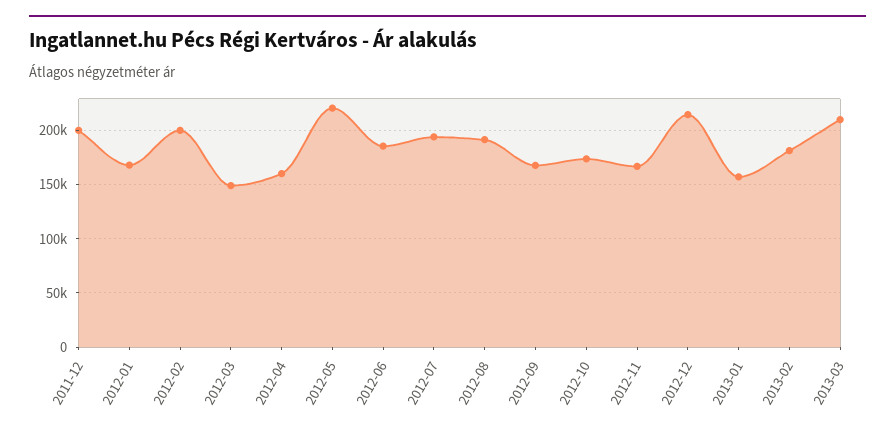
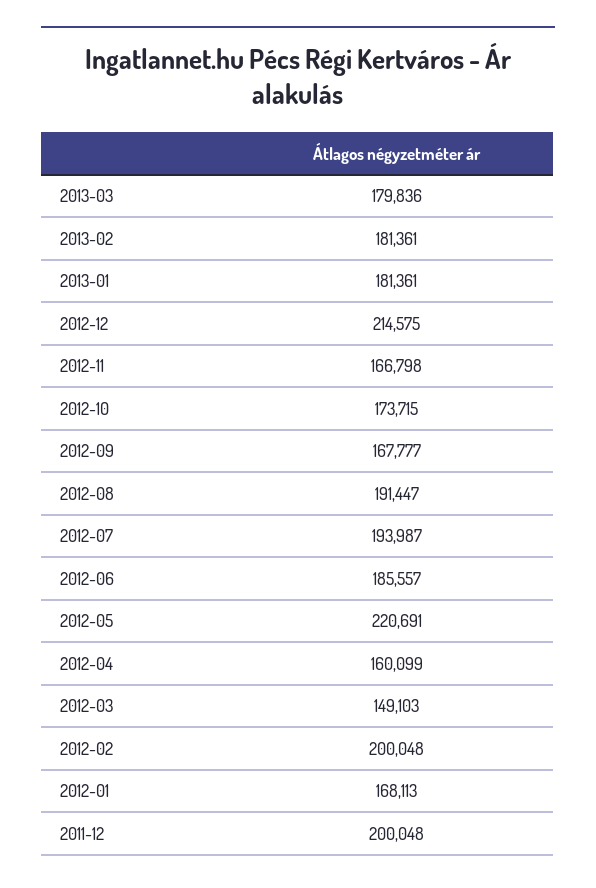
  {
    "2011-12": 200048,
    "2012-01": 168113,
    "2012-02": 200048,
    "2012-03": 149103,
    "2012-04": 160099,
    "2012-05": 220691,
    "2012-06": 185557,
    "2012-07": 193987,
    "2012-08": 191447,
    "2012-09": 167777,
    "2012-10": 173715,
    "2012-11": 166798,
    "2012-12": 214575,
-   "2013-01": 160000,
+   "2013-01": 181361,
    "2013-02": 181361,
-   "2013-03": 210000
+   "2013-03": 179836
  }

